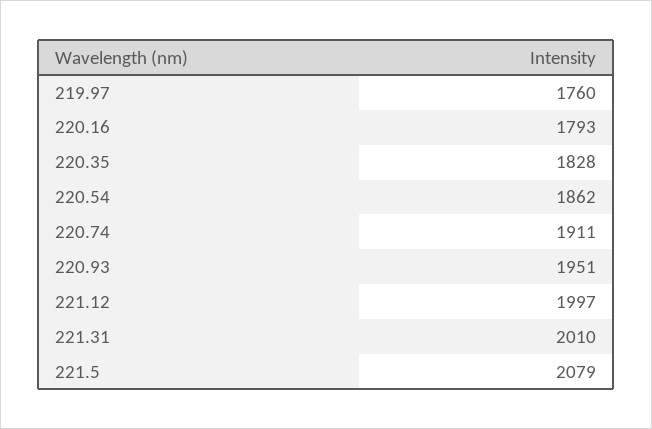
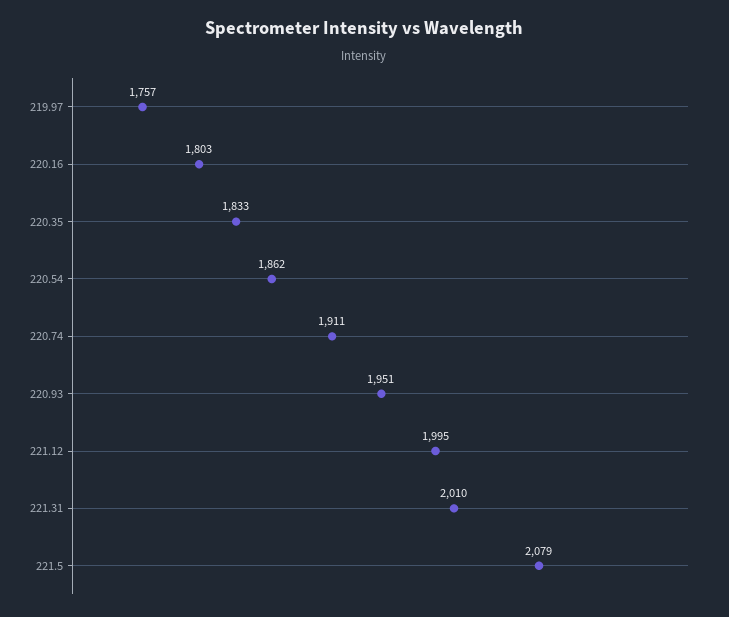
  {
-   "219.97": 1760,
+   "219.97": 1757,
-   "220.16": 1793,
+   "220.16": 1803,
-   "220.35": 1828,
+   "220.35": 1833,
    "220.54": 1862,
    "220.74": 1911,
    "220.93": 1951,
-   "221.12": 1997,
+   "221.12": 1995,
    "221.31": 2010,
    "221.5": 2079
  }

